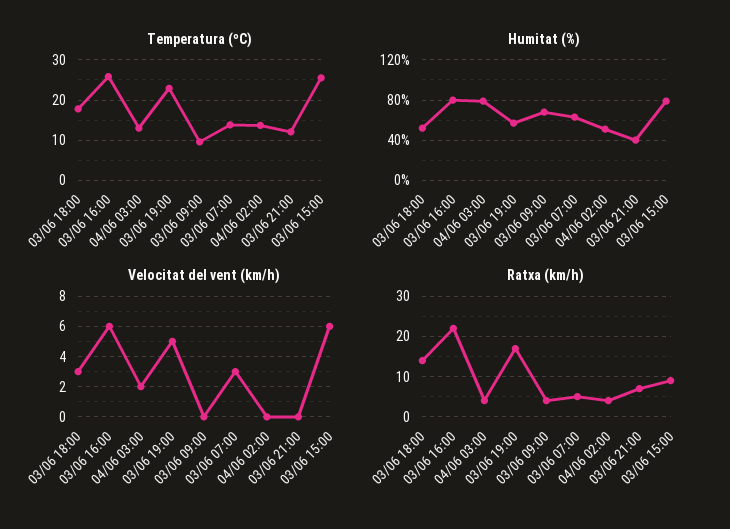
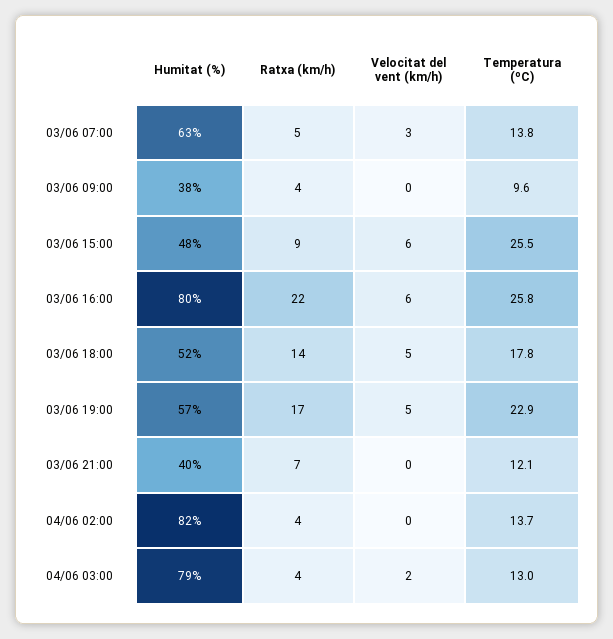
  {
    "Temperatura (ºC)": {
      "03/06 18:00": 17.8,
      "03/06 16:00": 25.8,
      "04/06 03:00": 13,
      "03/06 19:00": 22.9,
      "03/06 09:00": 9.6,
      "03/06 07:00": 13.8,
      "04/06 02:00": 13.7,
      "03/06 21:00": 12.1,
      "03/06 15:00": 25.5
    },
    "Humitat (%)": {
      "03/06 18:00": 52,
      "03/06 16:00": 80,
      "04/06 03:00": 79,
      "03/06 19:00": 57,
-     "03/06 09:00": 70,
+     "03/06 09:00": 38,
      "03/06 07:00": 63,
-     "04/06 02:00": 50,
+     "04/06 02:00": 82,
      "03/06 21:00": 40,
-     "03/06 15:00": 80
+     "03/06 15:00": 48
    },
    "Velocitat del vent (km/h)": {
-     "03/06 18:00": 3,
+     "03/06 18:00": 5,
      "03/06 16:00": 6,
      "04/06 03:00": 2,
      "03/06 19:00": 5,
      "03/06 09:00": 0,
      "03/06 07:00": 3,
      "04/06 02:00": 0,
      "03/06 21:00": 0,
      "03/06 15:00": 6
    },
    "Ratxa (km/h)": {
      "03/06 18:00": 14,
      "03/06 16:00": 22,
      "04/06 03:00": 4,
      "03/06 19:00": 17,
      "03/06 09:00": 4,
      "03/06 07:00": 5,
      "04/06 02:00": 4,
      "03/06 21:00": 7,
      "03/06 15:00": 9
    }
  }

